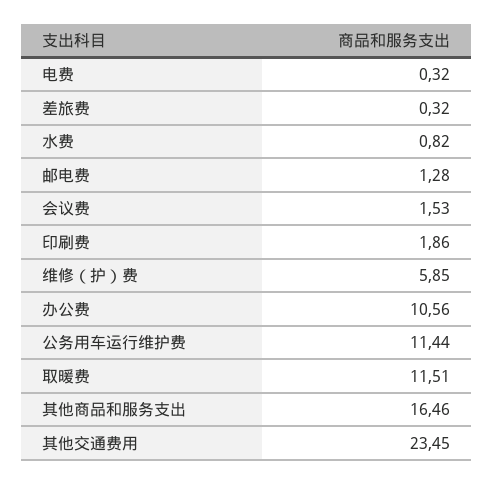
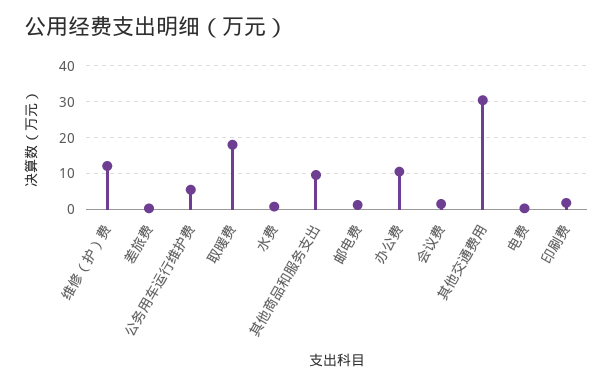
  {
    "电费": 0.32,
    "差旅费": 0.32,
    "水费": 0.82,
    "邮电费": 1.28,
    "会议费": 1.53,
    "印刷费": 1.86,
-   "维修（护）费": 5.85,
+   "维修（护）费": 12,
    "办公费": 10.56,
-   "公务用车运行维护费": 11.44,
+   "公务用车运行维护费": 6,
-   "取暖费": 11.51,
+   "取暖费": 18,
-   "其他商品和服务支出": 16.46,
+   "其他商品和服务支出": 10,
-   "其他交通费用": 23.45
+   "其他交通费用": 30
  }

